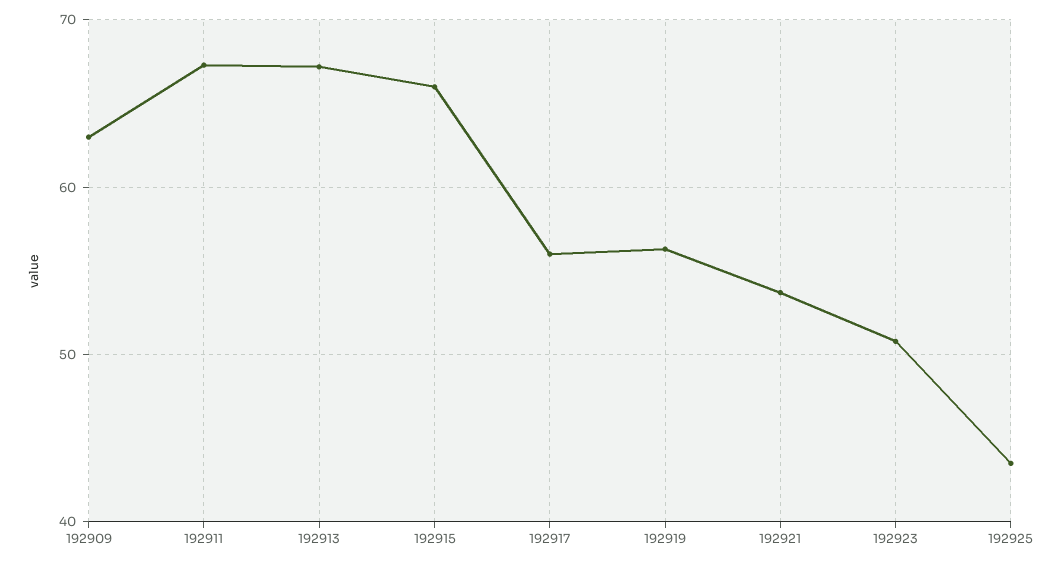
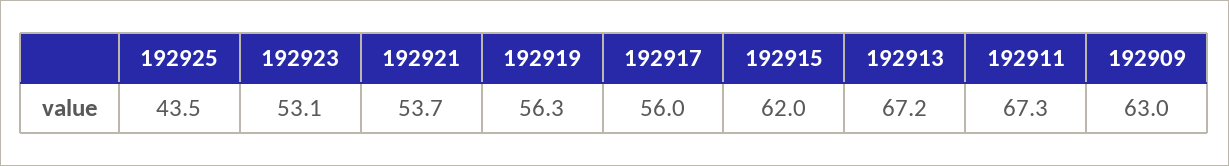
  {
    "192909": 63,
    "192911": 67.3,
    "192913": 67.2,
-   "192915": 66,
+   "192915": 62,
    "192917": 56,
    "192919": 56.3,
    "192921": 53.7,
-   "192923": 51,
+   "192923": 53.1,
    "192925": 43.5
  }

